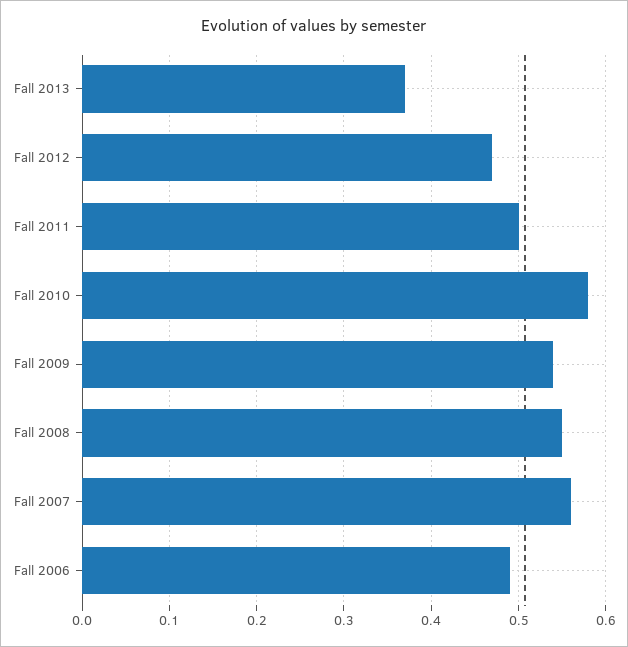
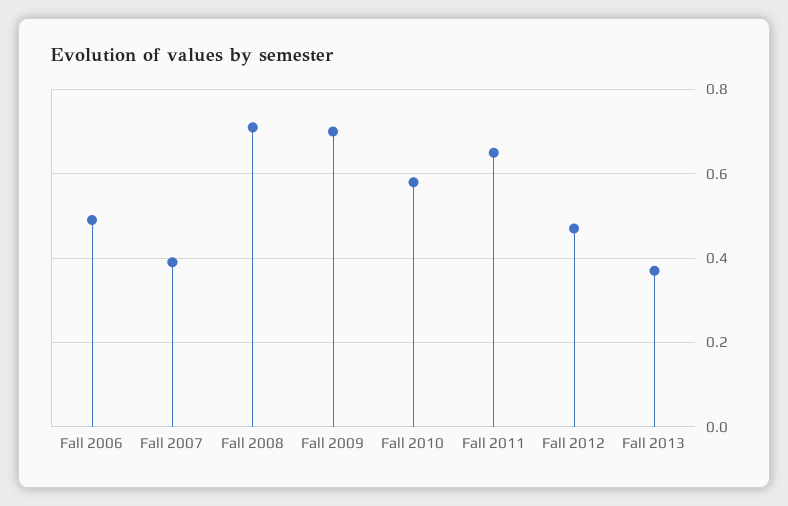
  {
    "Fall 2013": 0.37,
    "Fall 2012": 0.47,
-   "Fall 2011": 0.5,
+   "Fall 2011": 0.65,
    "Fall 2010": 0.58,
-   "Fall 2009": 0.54,
+   "Fall 2009": 0.7,
-   "Fall 2008": 0.55,
+   "Fall 2008": 0.7,
-   "Fall 2007": 0.56,
+   "Fall 2007": 0.4,
    "Fall 2006": 0.49
  }

